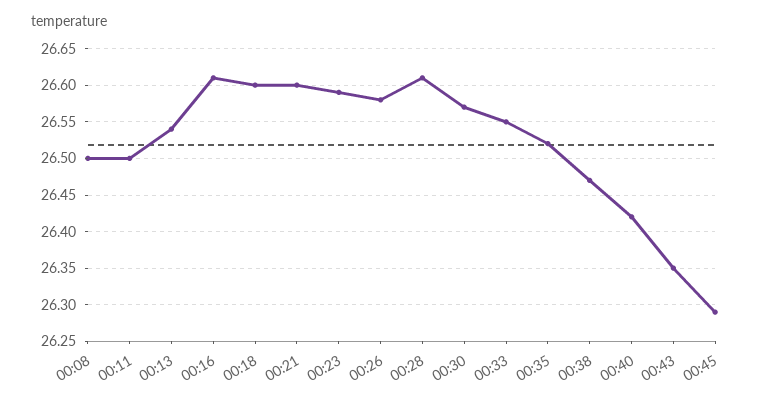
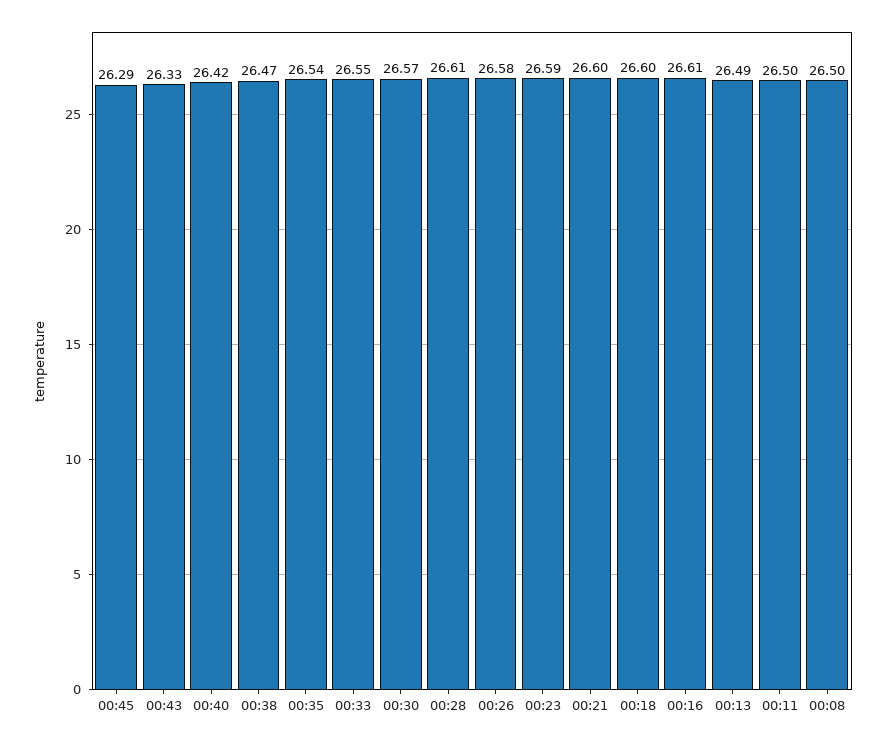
  {
    "00:08": 26.5,
    "00:11": 26.5,
-   "00:13": 26.54,
+   "00:13": 26.49,
    "00:16": 26.61,
    "00:18": 26.6,
    "00:21": 26.6,
    "00:23": 26.59,
    "00:26": 26.58,
    "00:28": 26.61,
    "00:30": 26.57,
    "00:33": 26.55,
-   "00:35": 26.52,
+   "00:35": 26.54,
    "00:38": 26.47,
    "00:40": 26.42,
-   "00:43": 26.35,
+   "00:43": 26.33,
    "00:45": 26.29
  }

